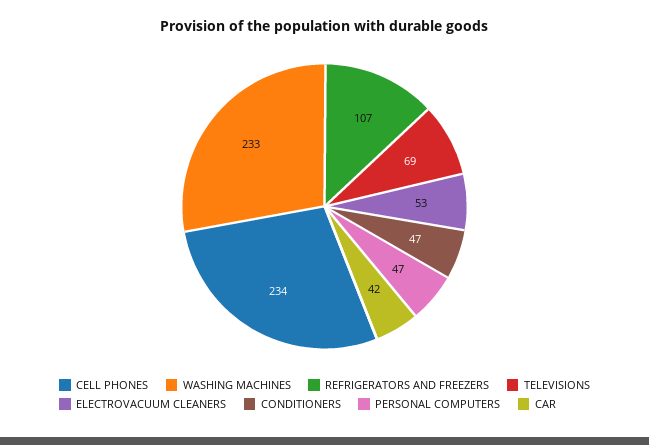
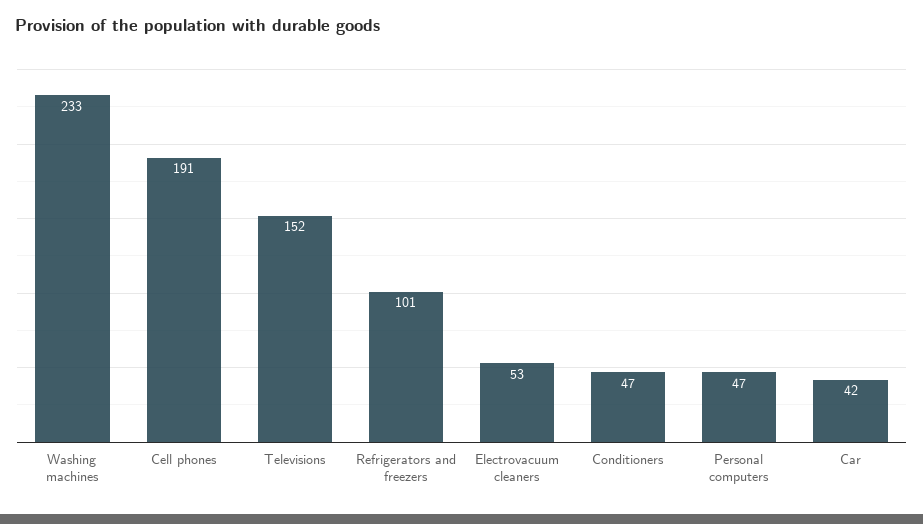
  {
-   "CELL PHONES": 234,
+   "CELL PHONES": 191,
    "WASHING MACHINES": 233,
-   "REFRIGERATORS AND FREEZERS": 107,
+   "REFRIGERATORS AND FREEZERS": 101,
-   "TELEVISIONS": 69,
+   "TELEVISIONS": 152,
    "ELECTROVACUUM CLEANERS": 53,
    "CONDITIONERS": 47,
    "PERSONAL COMPUTERS": 47,
    "CAR": 42
  }

